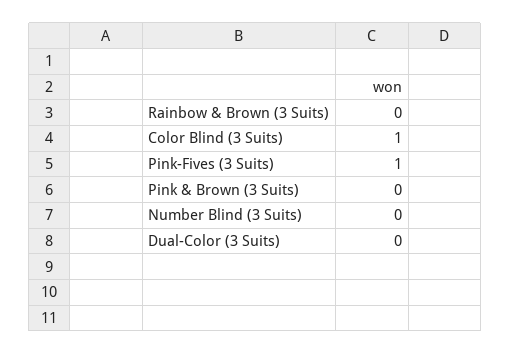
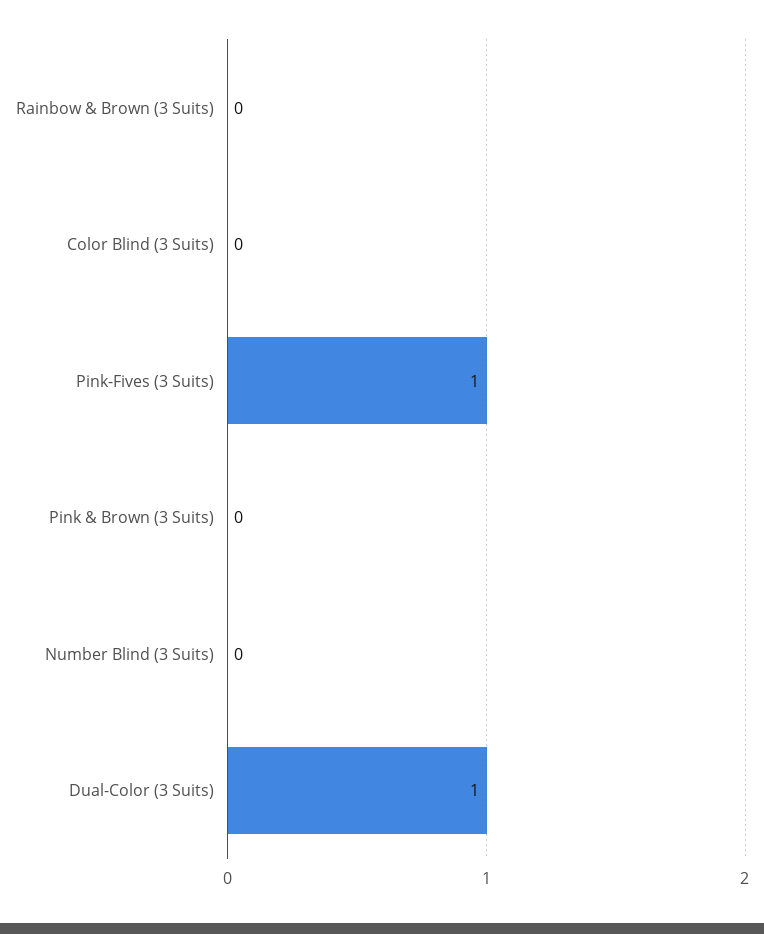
  {
    "Rainbow & Brown (3 Suits)": 0,
-   "Color Blind (3 Suits)": 1,
+   "Color Blind (3 Suits)": 0,
    "Pink-Fives (3 Suits)": 1,
    "Pink & Brown (3 Suits)": 0,
    "Number Blind (3 Suits)": 0,
-   "Dual-Color (3 Suits)": 0
+   "Dual-Color (3 Suits)": 1
  }

